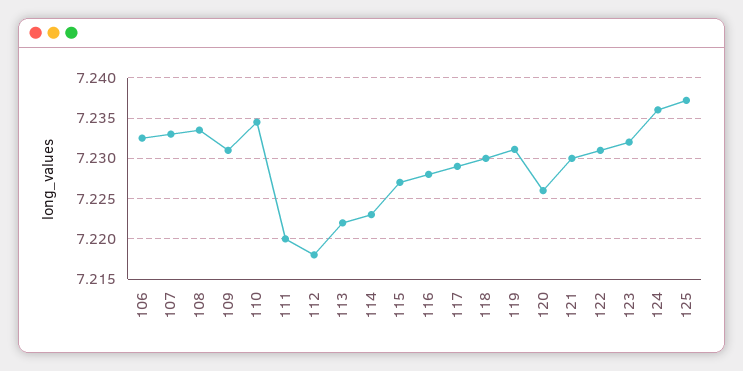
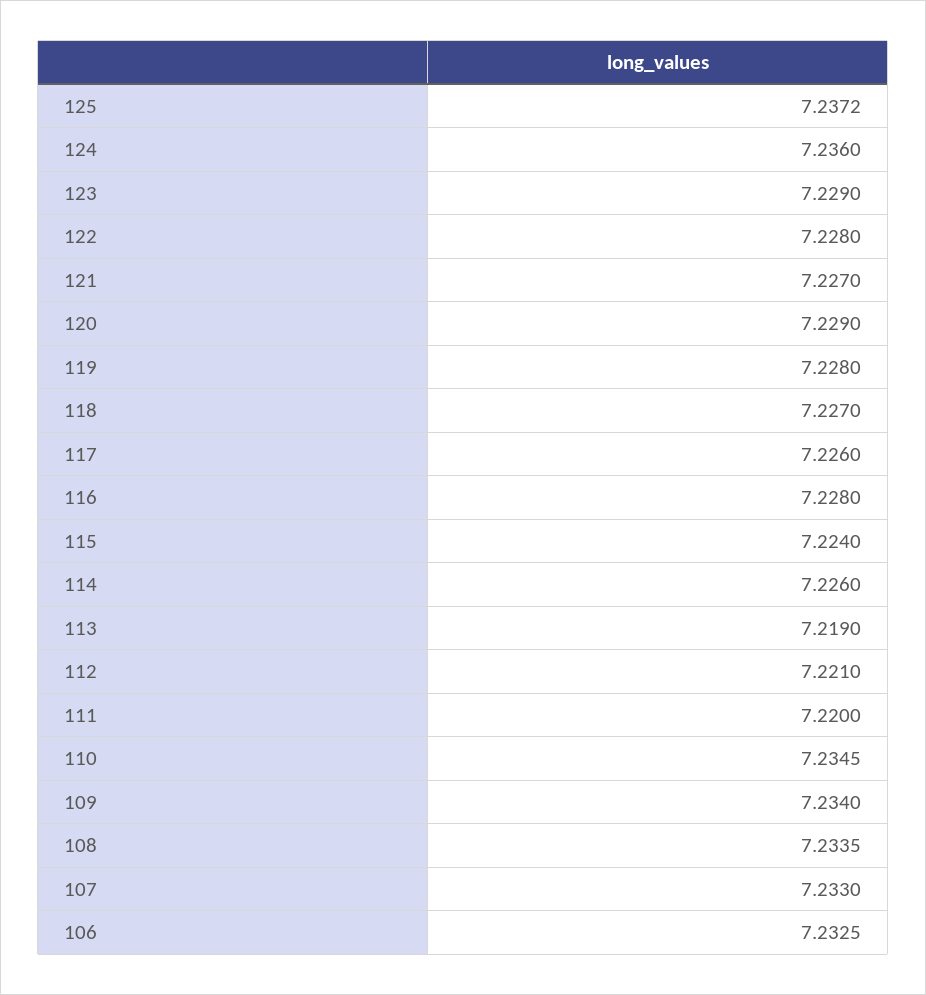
  {
    "106": 7.2325,
    "107": 7.233,
    "108": 7.2335,
-   "109": 7.231,
+   "109": 7.234,
    "110": 7.2345,
    "111": 7.22,
-   "112": 7.218,
+   "112": 7.221,
-   "113": 7.222,
+   "113": 7.219,
-   "114": 7.223,
+   "114": 7.226,
-   "115": 7.227,
+   "115": 7.224,
    "116": 7.228,
-   "117": 7.229,
+   "117": 7.226,
-   "118": 7.23,
+   "118": 7.227,
-   "119": 7.231,
+   "119": 7.228,
-   "120": 7.226,
+   "120": 7.229,
-   "121": 7.23,
+   "121": 7.227,
-   "122": 7.231,
+   "122": 7.228,
-   "123": 7.232,
+   "123": 7.229,
    "124": 7.236,
    "125": 7.2372
  }

